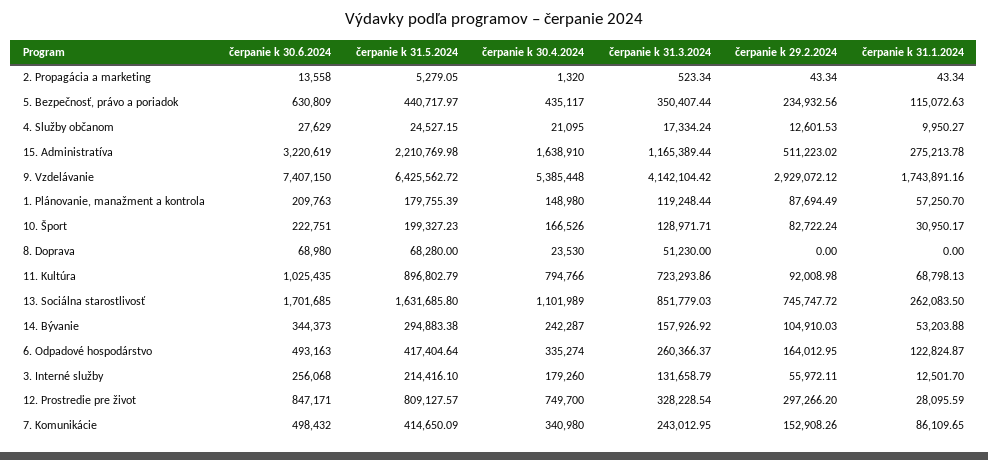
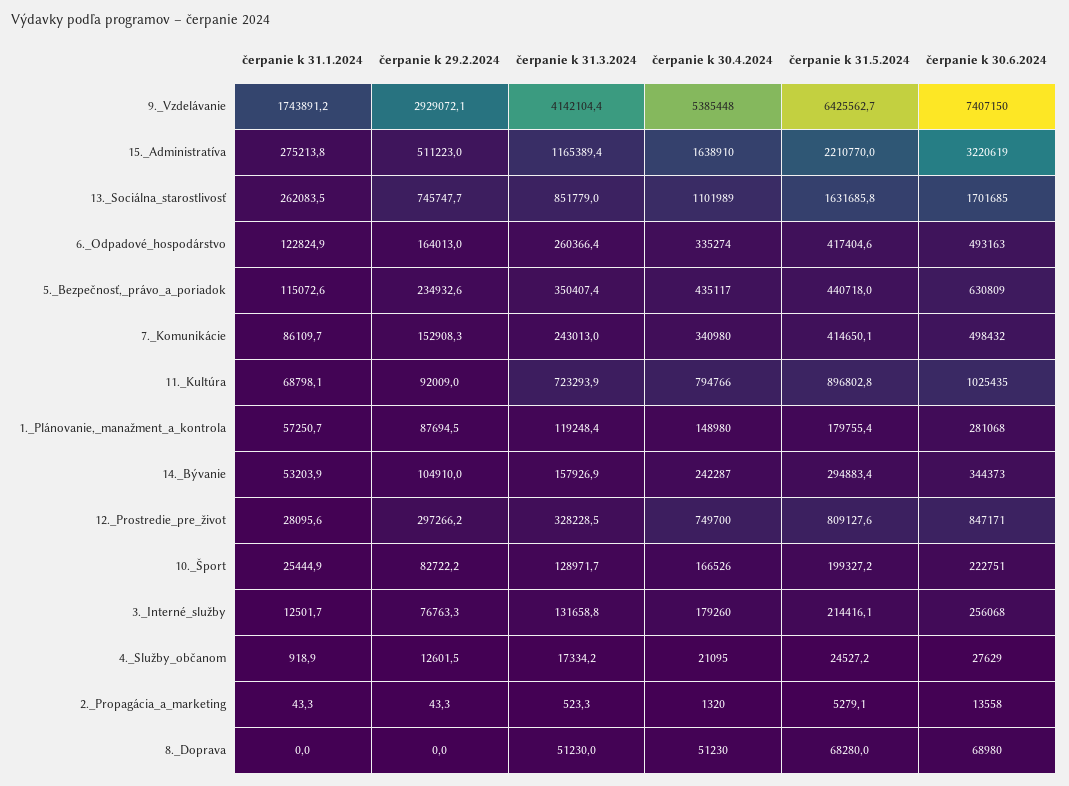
  {
    "čerpanie k 30.6.2024": {
      "2. Propagácia a marketing": 13558,
      "5. Bezpečnosť, právo a poriadok": 630809,
      "4. Služby občanom": 27629,
      "15. Administratíva": 3220619,
      "9. Vzdelávanie": 7407150,
-     "1. Plánovanie, manažment a kontrola": 209763,
+     "1. Plánovanie, manažment a kontrola": 281068,
      "10. Šport": 222751,
      "8. Doprava": 68980,
      "11. Kultúra": 1025435,
      "13. Sociálna starostlivosť": 1701685,
      "14. Bývanie": 344373,
      "6. Odpadové hospodárstvo": 493163,
      "3. Interné služby": 256068,
      "12. Prostredie pre život": 847171,
      "7. Komunikácie": 498432
    },
    "čerpanie k 31.5.2024": {
      "2. Propagácia a marketing": 5279.05,
      "5. Bezpečnosť, právo a poriadok": 440717.97,
      "4. Služby občanom": 24527.15,
      "15. Administratíva": 2210769.98,
      "9. Vzdelávanie": 6425562.72,
      "1. Plánovanie, manažment a kontrola": 179755.39,
      "10. Šport": 199327.23,
      "8. Doprava": 68280,
      "11. Kultúra": 896802.79,
      "13. Sociálna starostlivosť": 1631685.8,
      "14. Bývanie": 294883.38,
      "6. Odpadové hospodárstvo": 417404.64,
      "3. Interné služby": 214416.1,
      "12. Prostredie pre život": 809127.57,
      "7. Komunikácie": 414650.09
    },
    "čerpanie k 30.4.2024": {
      "2. Propagácia a marketing": 1320,
      "5. Bezpečnosť, právo a poriadok": 435117,
      "4. Služby občanom": 21095,
      "15. Administratíva": 1638910,
      "9. Vzdelávanie": 5385448,
      "1. Plánovanie, manažment a kontrola": 148980,
      "10. Šport": 166526,
-     "8. Doprava": 23530,
+     "8. Doprava": 51230,
      "11. Kultúra": 794766,
      "13. Sociálna starostlivosť": 1101989,
      "14. Bývanie": 242287,
      "6. Odpadové hospodárstvo": 335274,
      "3. Interné služby": 179260,
      "12. Prostredie pre život": 749700,
      "7. Komunikácie": 340980
    },
    "čerpanie k 31.3.2024": {
      "2. Propagácia a marketing": 523.34,
      "5. Bezpečnosť, právo a poriadok": 350407.44,
      "4. Služby občanom": 17334.24,
      "15. Administratíva": 1165389.44,
      "9. Vzdelávanie": 4142104.42,
      "1. Plánovanie, manažment a kontrola": 119248.44,
      "10. Šport": 128971.71,
      "8. Doprava": 51230,
      "11. Kultúra": 723293.86,
      "13. Sociálna starostlivosť": 851779.03,
      "14. Bývanie": 157926.92,
      "6. Odpadové hospodárstvo": 260366.37,
      "3. Interné služby": 131658.79,
      "12. Prostredie pre život": 328228.54,
      "7. Komunikácie": 243012.95
    },
    "čerpanie k 29.2.2024": {
      "2. Propagácia a marketing": 43.34,
      "5. Bezpečnosť, právo a poriadok": 234932.56,
      "4. Služby občanom": 12601.53,
      "15. Administratíva": 511223.02,
      "9. Vzdelávanie": 2929072.12,
      "1. Plánovanie, manažment a kontrola": 87694.49,
      "10. Šport": 82722.24,
      "8. Doprava": 0,
      "11. Kultúra": 92008.98,
      "13. Sociálna starostlivosť": 745747.72,
      "14. Bývanie": 104910.03,
      "6. Odpadové hospodárstvo": 164012.95,
-     "3. Interné služby": 55972.11,
+     "3. Interné služby": 76763.3,
      "12. Prostredie pre život": 297266.2,
      "7. Komunikácie": 152908.26
    },
    "čerpanie k 31.1.2024": {
      "2. Propagácia a marketing": 43.34,
      "5. Bezpečnosť, právo a poriadok": 115072.63,
-     "4. Služby občanom": 9950.27,
+     "4. Služby občanom": 918.9,
      "15. Administratíva": 275213.78,
      "9. Vzdelávanie": 1743891.16,
      "1. Plánovanie, manažment a kontrola": 57250.7,
-     "10. Šport": 30950.17,
+     "10. Šport": 25444.9,
      "8. Doprava": 0,
      "11. Kultúra": 68798.13,
      "13. Sociálna starostlivosť": 262083.5,
      "14. Bývanie": 53203.88,
      "6. Odpadové hospodárstvo": 122824.87,
      "3. Interné služby": 12501.7,
      "12. Prostredie pre život": 28095.59,
      "7. Komunikácie": 86109.65
    }
  }

